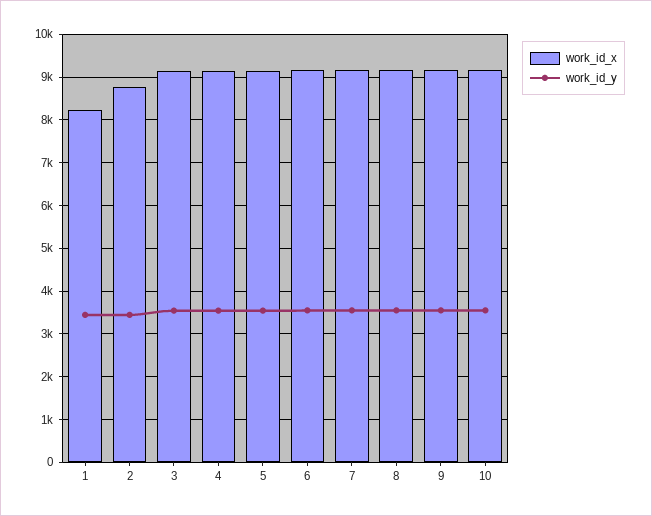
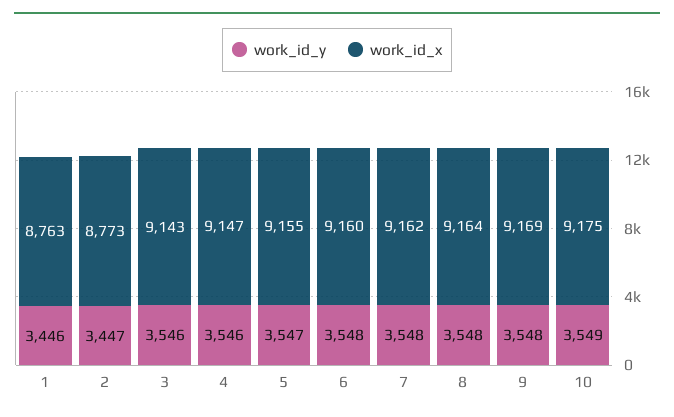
  {
    "work_id_x": {
-     "1": 8200,
+     "1": 8763,
      "2": 8773,
      "3": 9143,
      "4": 9147,
      "5": 9155,
      "6": 9160,
      "7": 9162,
      "8": 9164,
      "9": 9169,
      "10": 9175
    },
    "work_id_y": {
      "1": 3446,
      "2": 3447,
      "3": 3546,
      "4": 3546,
      "5": 3547,
      "6": 3548,
      "7": 3548,
      "8": 3548,
      "9": 3548,
      "10": 3549
    }
  }

